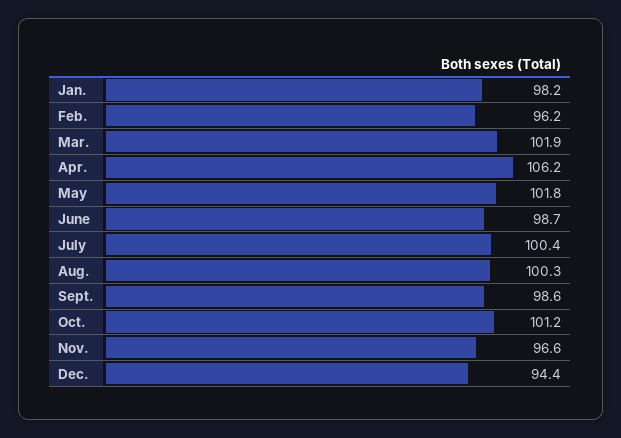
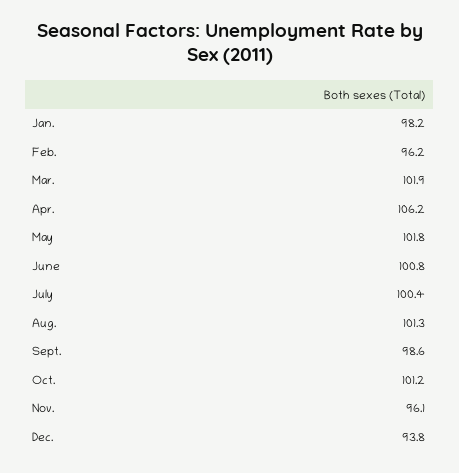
  {
    "Jan.": 98.2,
    "Feb.": 96.2,
    "Mar.": 101.9,
    "Apr.": 106.2,
    "May": 101.8,
-   "June": 98.7,
+   "June": 100.8,
    "July": 100.4,
-   "Aug.": 100.3,
+   "Aug.": 101.3,
    "Sept.": 98.6,
    "Oct.": 101.2,
-   "Nov.": 96.6,
+   "Nov.": 96.1,
-   "Dec.": 94.4
+   "Dec.": 93.8
  }

